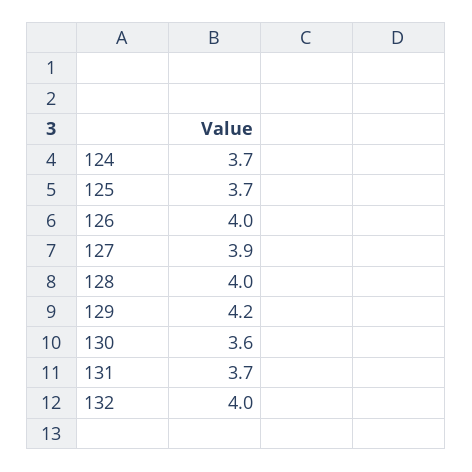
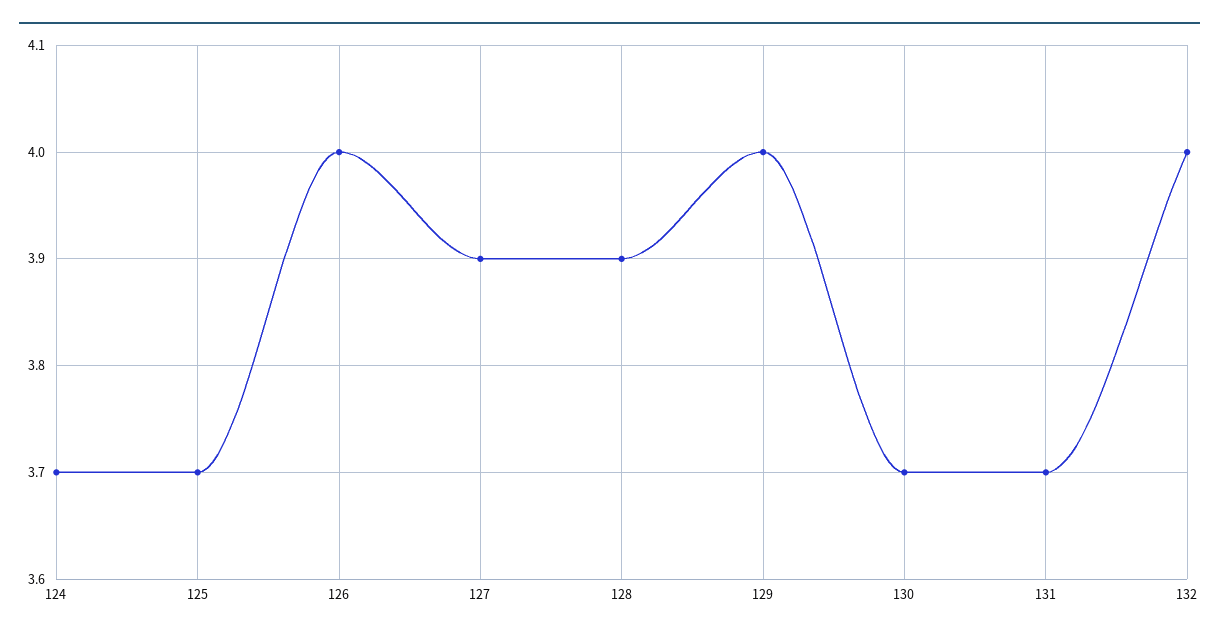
  {
    "124": 3.7,
    "125": 3.7,
    "126": 4,
    "127": 3.9,
-   "128": 4,
+   "128": 3.9,
-   "129": 4.2,
+   "129": 4,
-   "130": 3.6,
+   "130": 3.7,
    "131": 3.7,
    "132": 4
  }

